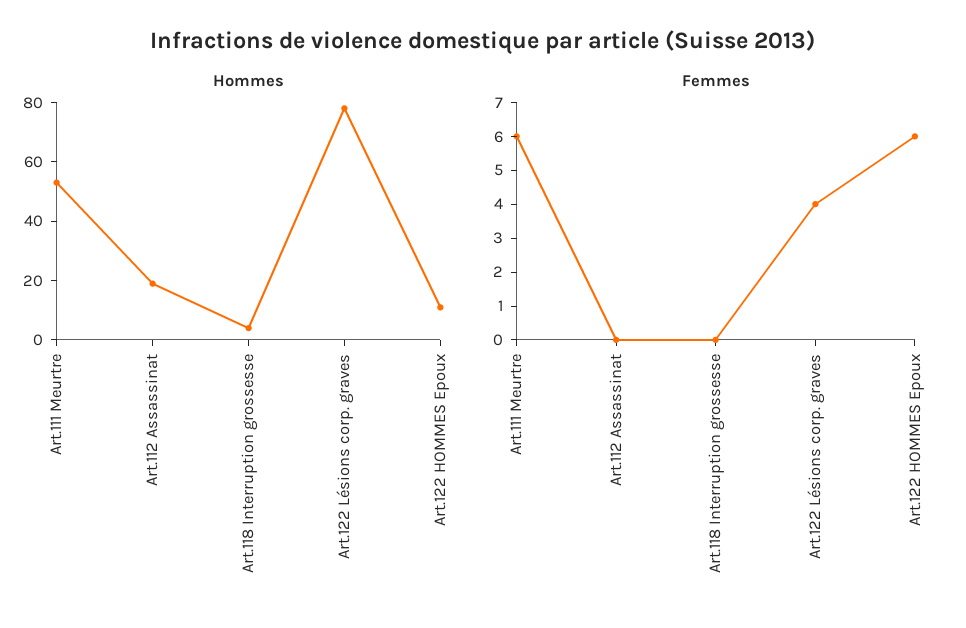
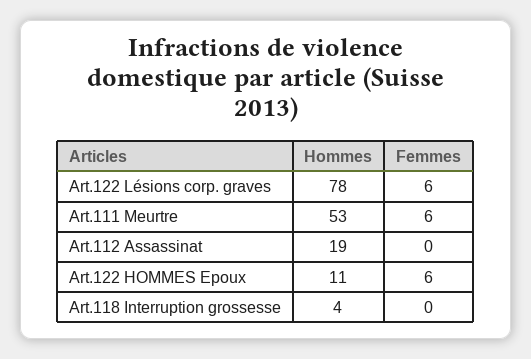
  {
    "Hommes": {
      "Art.111 Meurtre": 53,
      "Art.112 Assassinat": 19,
      "Art.118 Interruption grossesse": 4,
      "Art.122 Lésions corp. graves": 78,
      "Art.122 HOMMES Epoux": 11
    },
    "Femmes": {
      "Art.111 Meurtre": 6,
      "Art.112 Assassinat": 0,
      "Art.118 Interruption grossesse": 0,
-     "Art.122 Lésions corp. graves": 4,
+     "Art.122 Lésions corp. graves": 6,
      "Art.122 HOMMES Epoux": 6
    }
  }

